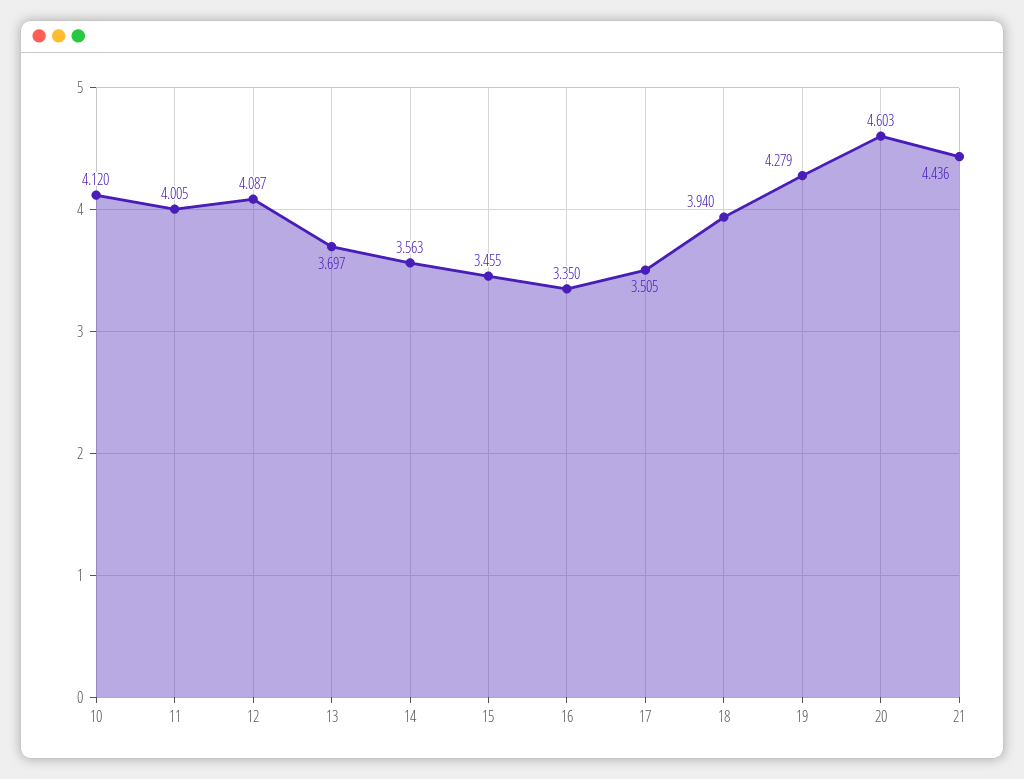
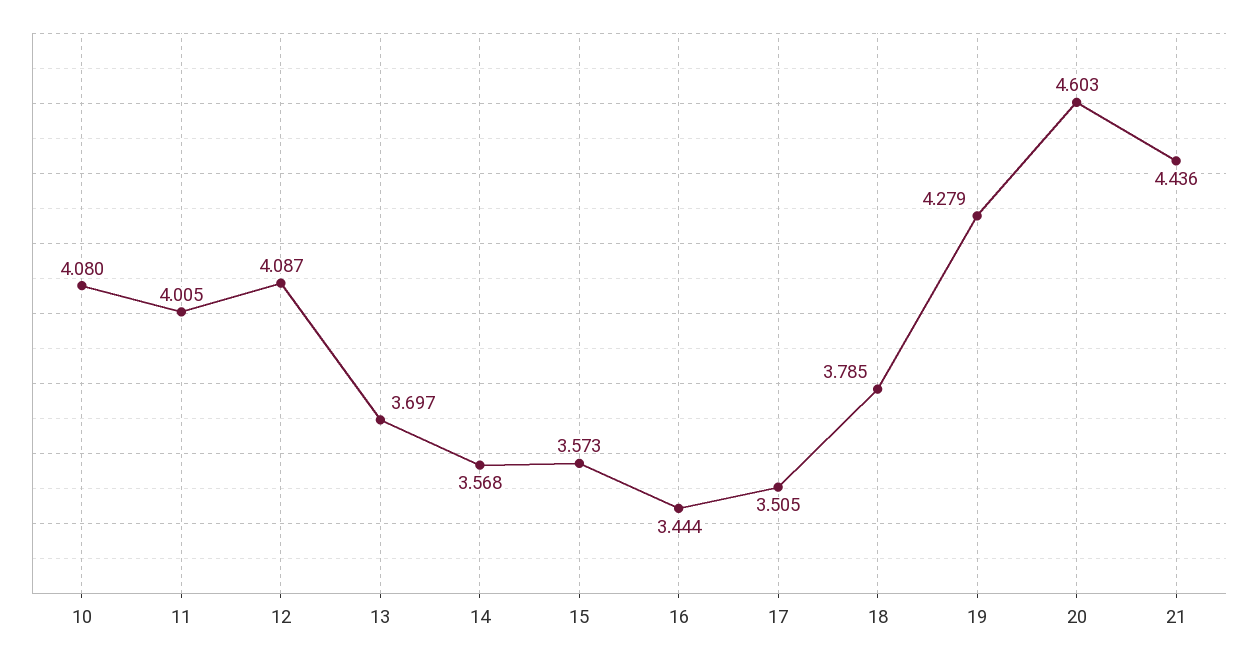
  {
-   "10": 4.12,
+   "10": 4.08,
    "11": 4.005,
    "12": 4.087,
    "13": 3.697,
-   "14": 3.563,
+   "14": 3.568,
-   "15": 3.455,
+   "15": 3.573,
-   "16": 3.35,
+   "16": 3.444,
    "17": 3.505,
-   "18": 3.94,
+   "18": 3.785,
    "19": 4.279,
    "20": 4.603,
    "21": 4.436
  }

